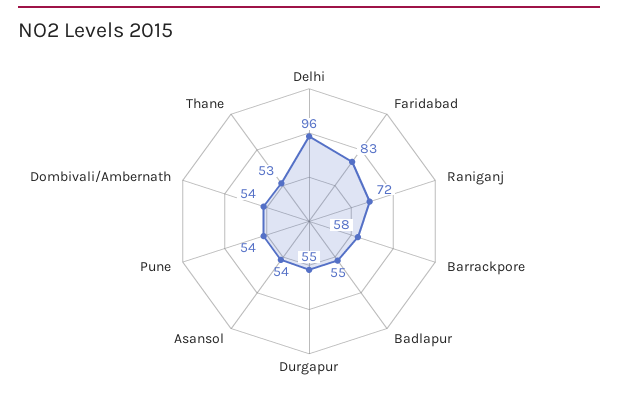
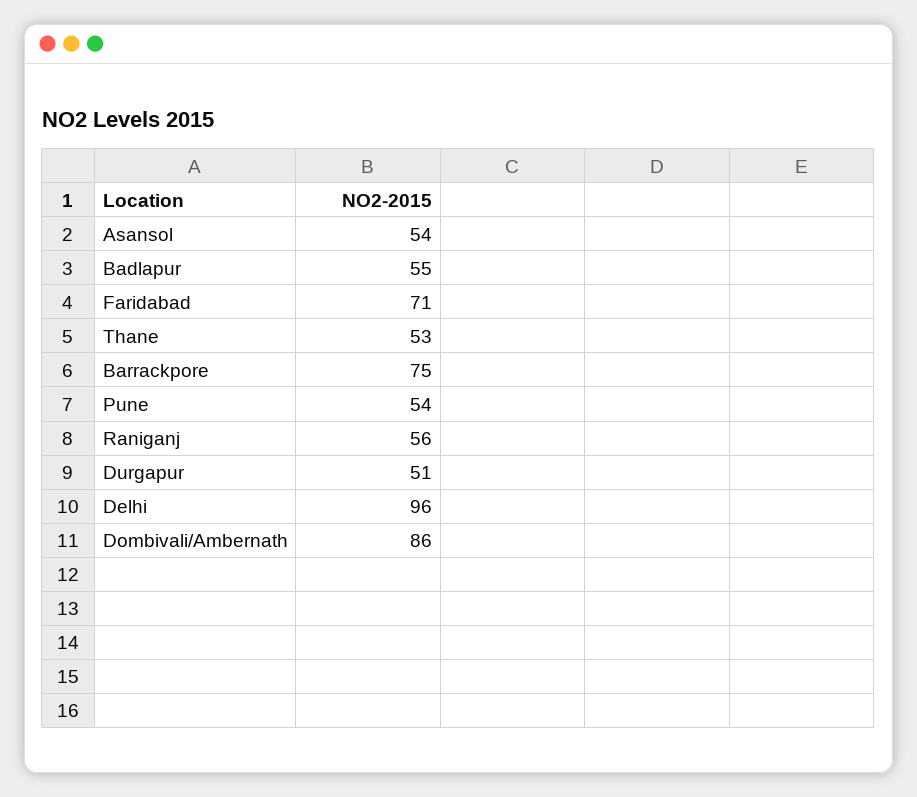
  {
    "Delhi": 96,
-   "Faridabad": 83,
+   "Faridabad": 71,
-   "Raniganj": 72,
+   "Raniganj": 56,
-   "Barrackpore": 58,
+   "Barrackpore": 75,
    "Badlapur": 55,
-   "Durgapur": 55,
+   "Durgapur": 51,
    "Asansol": 54,
    "Pune": 54,
-   "Dombivali/Ambernath": 54,
+   "Dombivali/Ambernath": 86,
    "Thane": 53
  }

